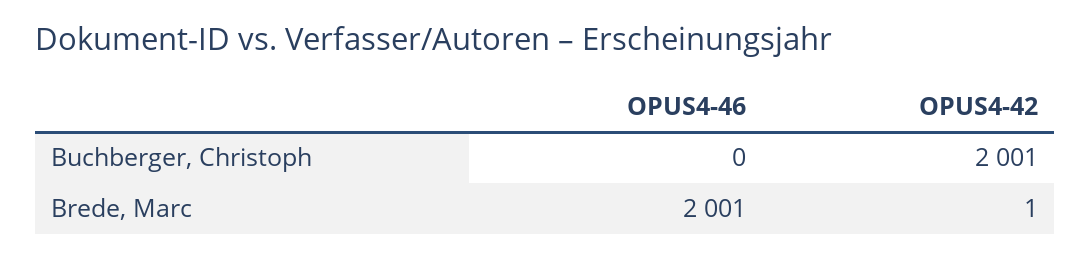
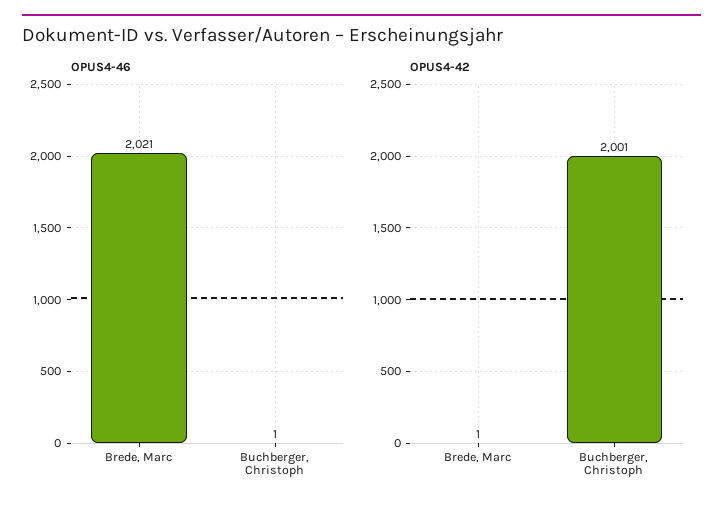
  {
    "OPUS4-46": {
-     "Buchberger, Christoph": 0,
+     "Buchberger, Christoph": 1,
-     "Brede, Marc": 2001
+     "Brede, Marc": 2021
    },
    "OPUS4-42": {
      "Buchberger, Christoph": 2001,
      "Brede, Marc": 1
    }
  }

